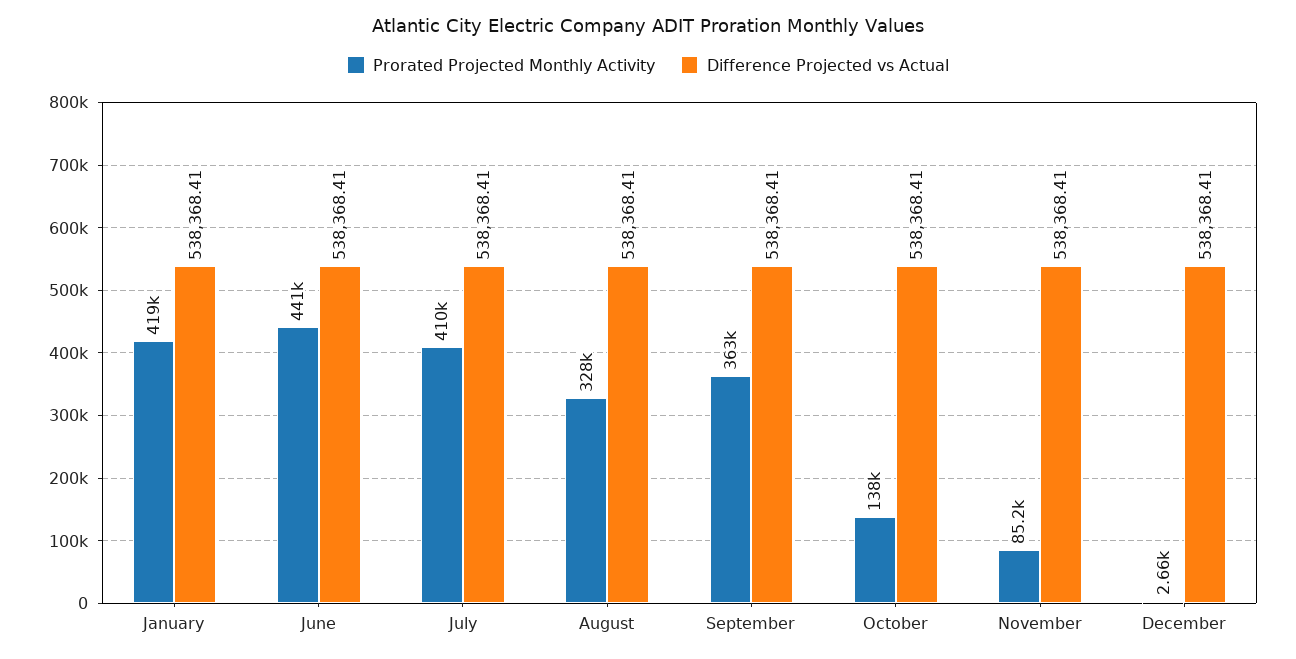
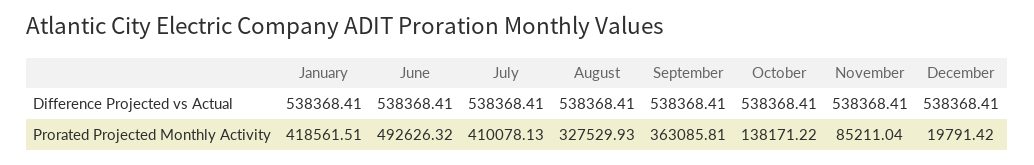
  {
    "Prorated Projected Monthly Activity": {
      "January": 418561.51,
-     "June": 441000,
+     "June": 492626.32,
      "July": 410078.13,
      "August": 327529.93,
      "September": 363085.81,
      "October": 138171.22,
      "November": 85211.04,
-     "December": 2660
+     "December": 19791.42
    },
    "Difference Projected vs Actual": {
      "January": 538368.41,
      "June": 538368.41,
      "July": 538368.41,
      "August": 538368.41,
      "September": 538368.41,
      "October": 538368.41,
      "November": 538368.41,
      "December": 538368.41
    }
  }

